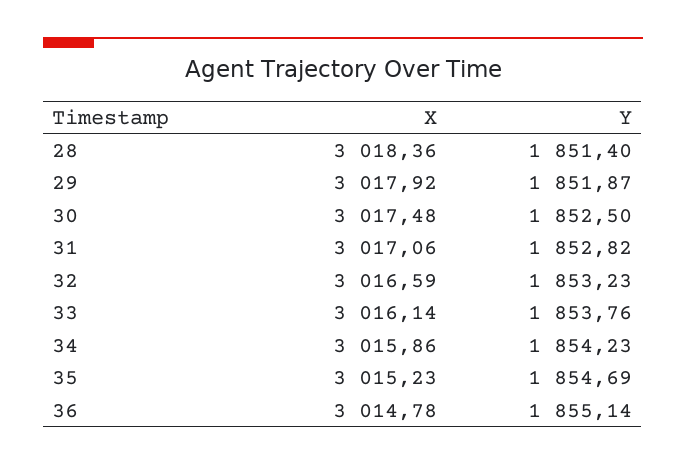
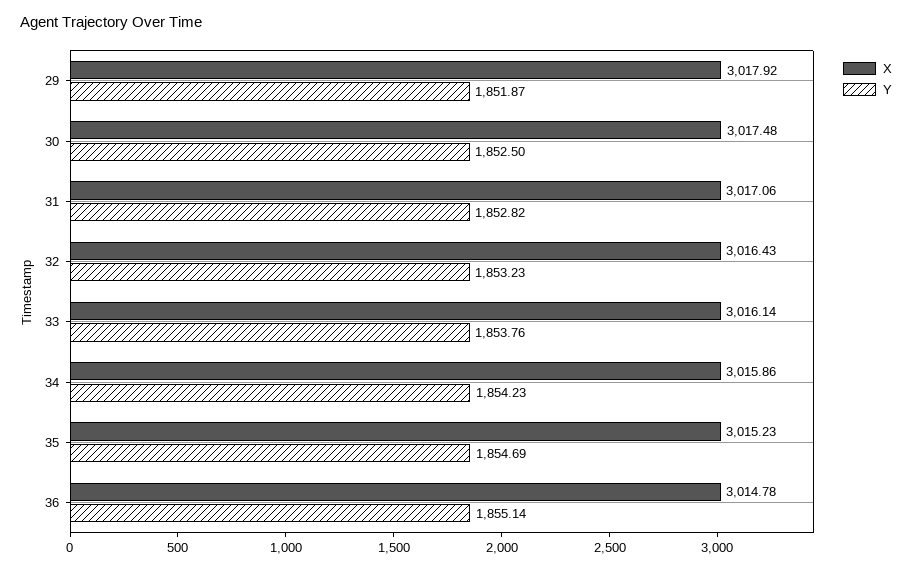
  {
    "X": {
-     "28": 3018.36,
      "29": 3017.92,
      "30": 3017.48,
      "31": 3017.06,
-     "32": 3016.59,
+     "32": 3016.43,
      "33": 3016.14,
      "34": 3015.86,
      "35": 3015.23,
      "36": 3014.78
    },
    "Y": {
-     "28": 1851.4,
      "29": 1851.87,
      "30": 1852.5,
      "31": 1852.82,
      "32": 1853.23,
      "33": 1853.76,
      "34": 1854.23,
      "35": 1854.69,
      "36": 1855.14
    }
  }

